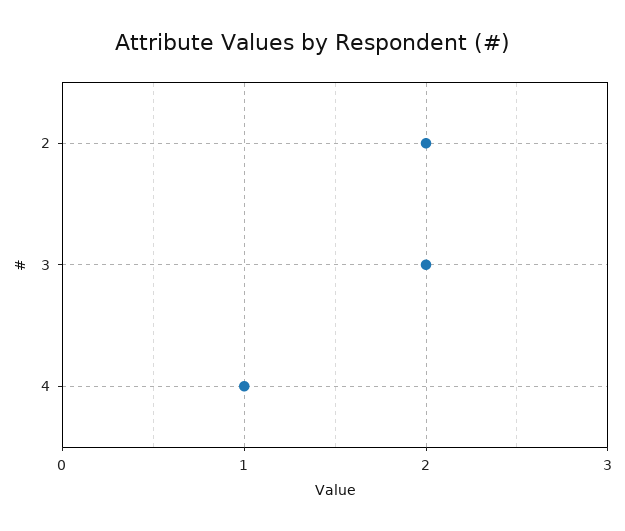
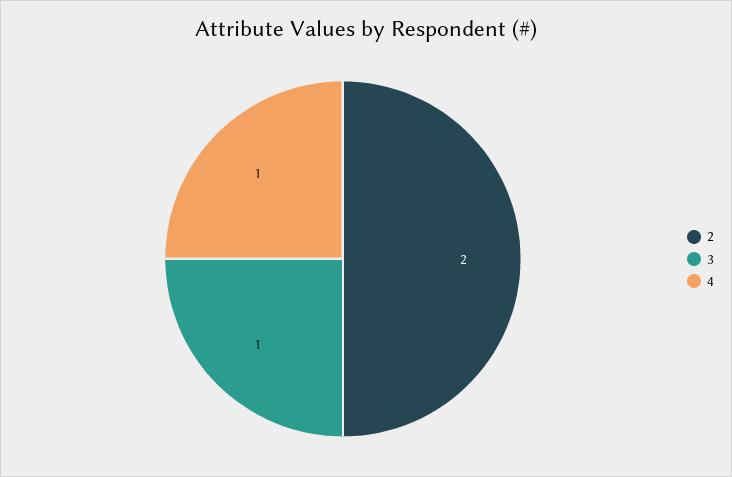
  {
    "2": 2,
-   "3": 2,
+   "3": 1,
    "4": 1
  }

